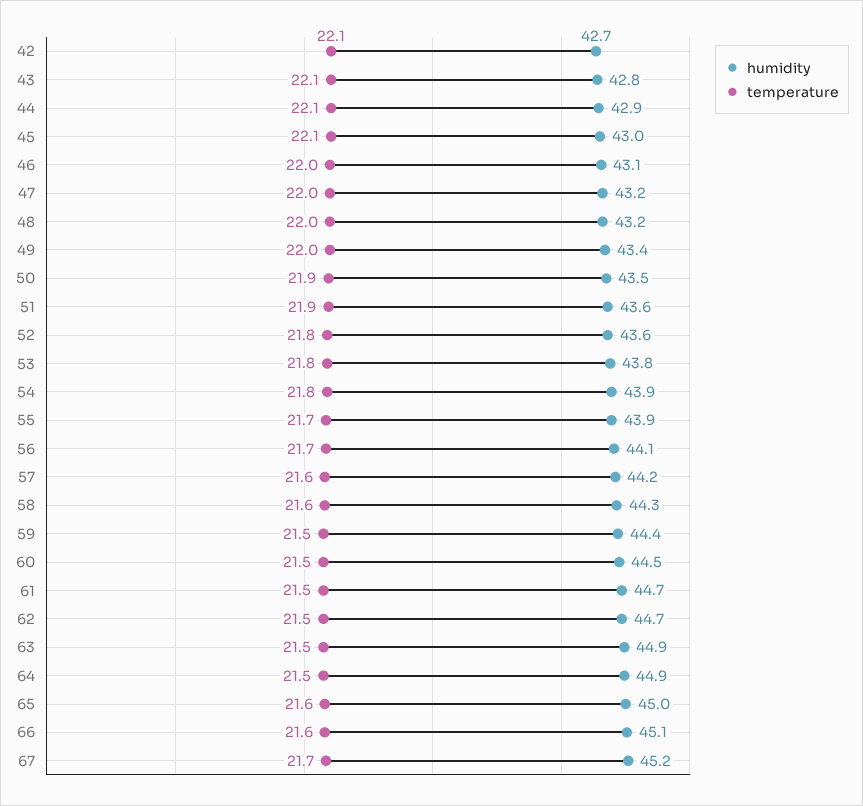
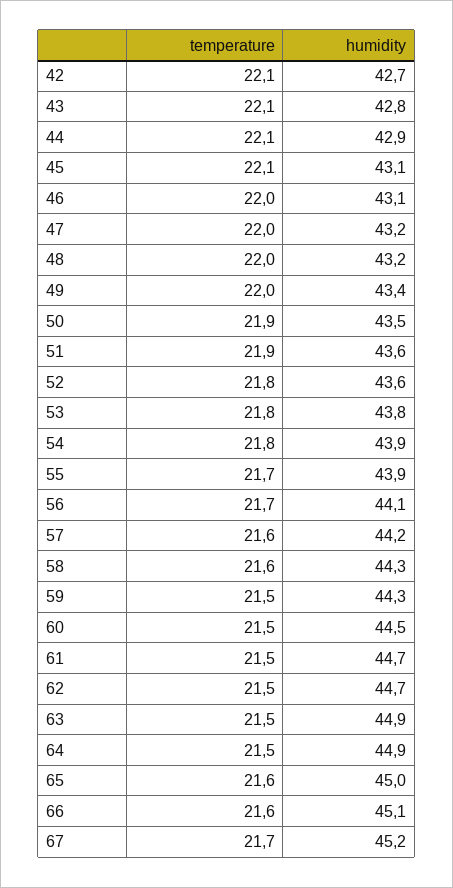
  {
    "humidity": {
      "42": 42.7,
      "43": 42.8,
      "44": 42.9,
-     "45": 43,
+     "45": 43.1,
      "46": 43.1,
      "47": 43.2,
      "48": 43.2,
      "49": 43.4,
      "50": 43.5,
      "51": 43.6,
      "52": 43.6,
      "53": 43.8,
      "54": 43.9,
      "55": 43.9,
      "56": 44.1,
      "57": 44.2,
      "58": 44.3,
-     "59": 44.4,
+     "59": 44.3,
      "60": 44.5,
      "61": 44.7,
      "62": 44.7,
      "63": 44.9,
      "64": 44.9,
      "65": 45,
      "66": 45.1,
      "67": 45.2
    },
    "temperature": {
      "42": 22.1,
      "43": 22.1,
      "44": 22.1,
      "45": 22.1,
      "46": 22,
      "47": 22,
      "48": 22,
      "49": 22,
      "50": 21.9,
      "51": 21.9,
      "52": 21.8,
      "53": 21.8,
      "54": 21.8,
      "55": 21.7,
      "56": 21.7,
      "57": 21.6,
      "58": 21.6,
      "59": 21.5,
      "60": 21.5,
      "61": 21.5,
      "62": 21.5,
      "63": 21.5,
      "64": 21.5,
      "65": 21.6,
      "66": 21.6,
      "67": 21.7
    }
  }

